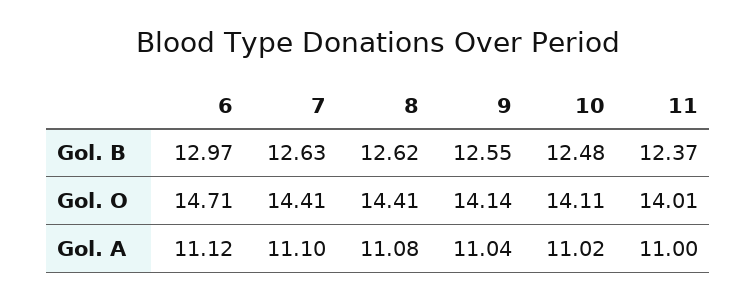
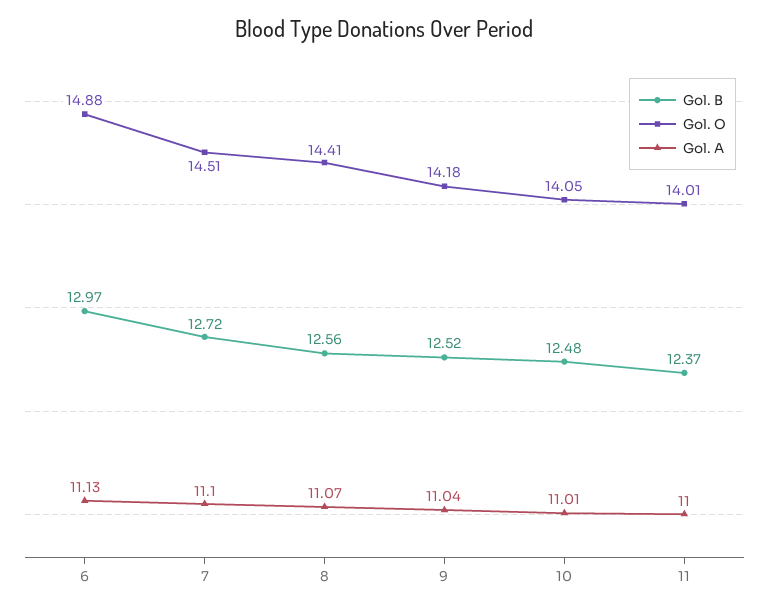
  {
    "Gol. B": {
      "6": 12.97,
-     "7": 12.63,
+     "7": 12.72,
-     "8": 12.62,
+     "8": 12.56,
-     "9": 12.55,
+     "9": 12.52,
      "10": 12.48,
      "11": 12.37
    },
    "Gol. O": {
-     "6": 14.71,
+     "6": 14.88,
-     "7": 14.41,
+     "7": 14.51,
      "8": 14.41,
-     "9": 14.14,
+     "9": 14.18,
-     "10": 14.11,
+     "10": 14.05,
      "11": 14.01
    },
    "Gol. A": {
-     "6": 11.12,
+     "6": 11.13,
      "7": 11.1,
-     "8": 11.08,
+     "8": 11.07,
      "9": 11.04,
-     "10": 11.02,
+     "10": 11.01,
      "11": 11
    }
  }

